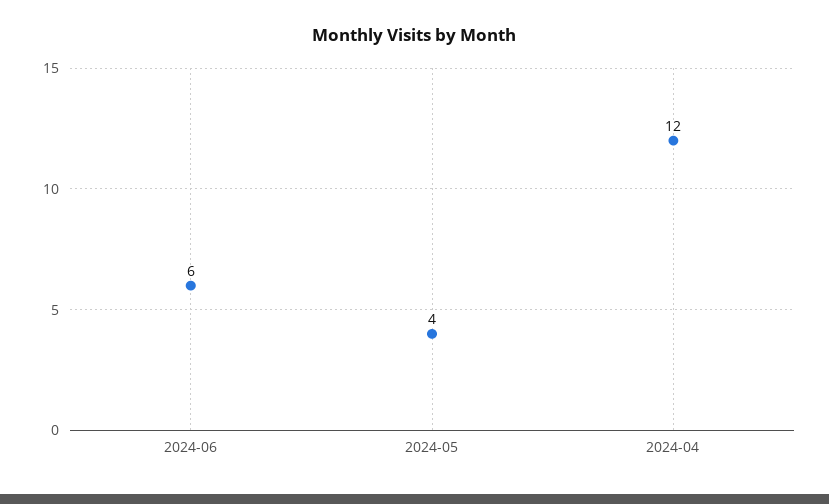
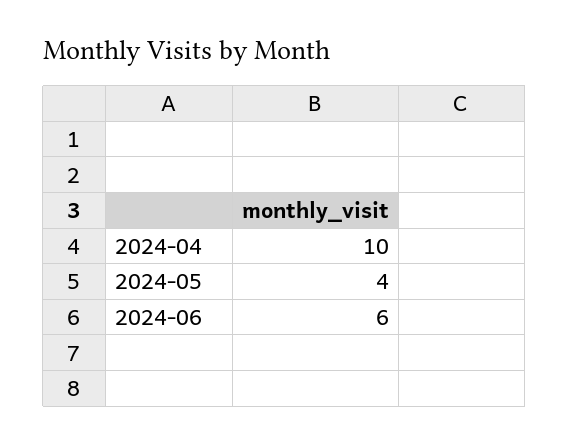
  {
    "2024-06": 6,
    "2024-05": 4,
-   "2024-04": 12
+   "2024-04": 10
  }

